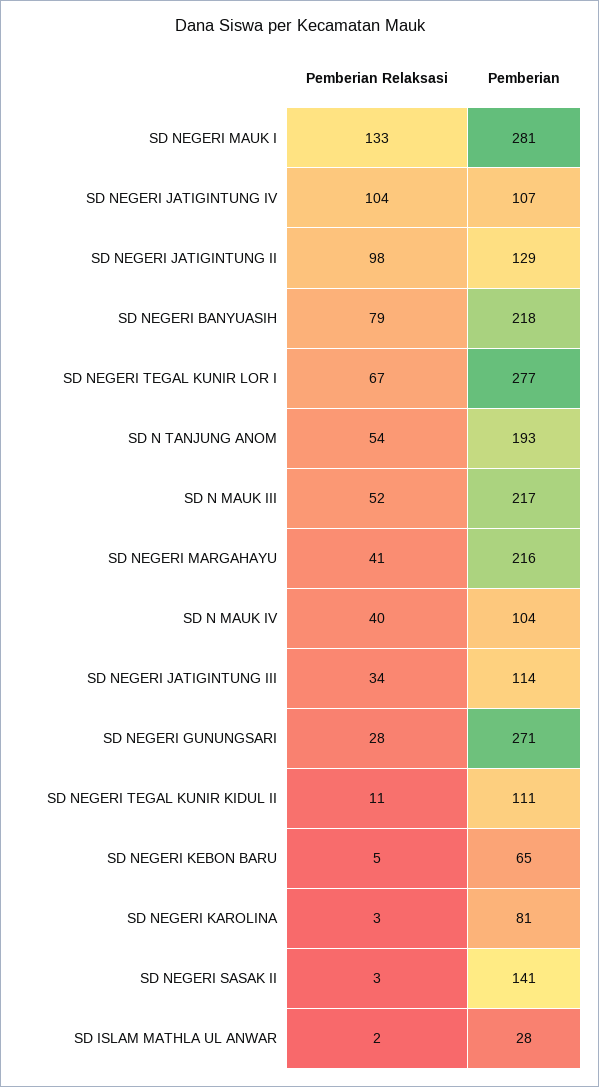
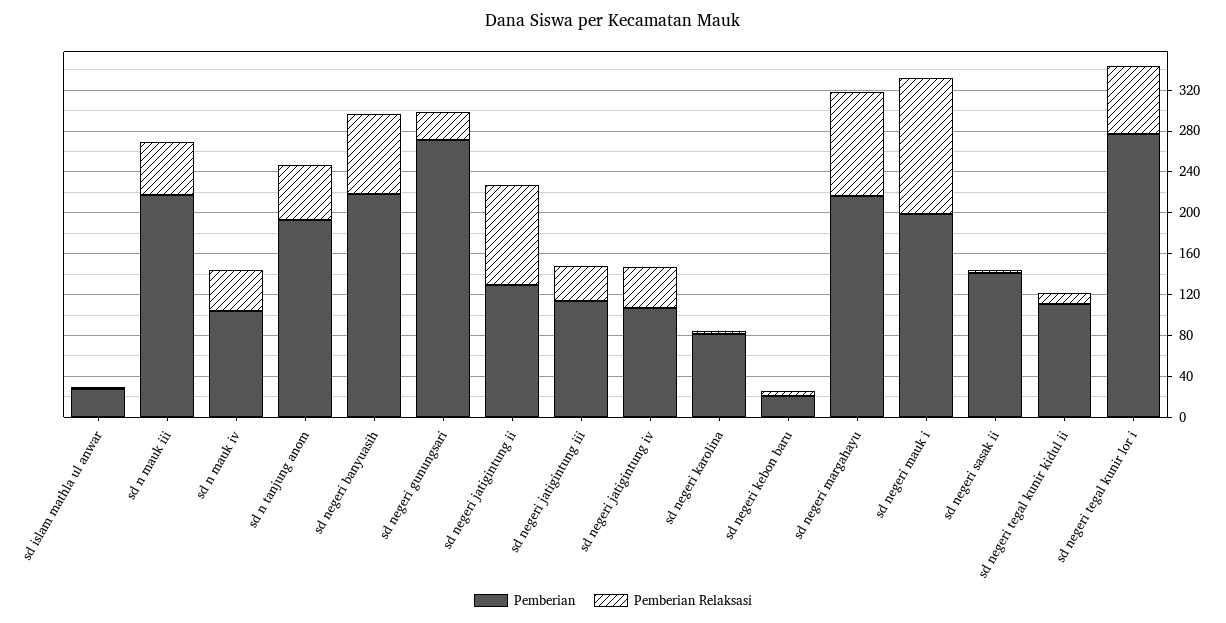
  {
    "Pemberian Relaksasi": {
      "SD NEGERI MAUK I": 133,
-     "SD NEGERI JATIGINTUNG IV": 104,
+     "SD NEGERI JATIGINTUNG IV": 40,
      "SD NEGERI JATIGINTUNG II": 98,
      "SD NEGERI BANYUASIH": 79,
      "SD NEGERI TEGAL KUNIR LOR I": 67,
      "SD N TANJUNG ANOM": 54,
      "SD N MAUK III": 52,
-     "SD NEGERI MARGAHAYU": 41,
+     "SD NEGERI MARGAHAYU": 100,
      "SD N MAUK IV": 40,
      "SD NEGERI JATIGINTUNG III": 34,
      "SD NEGERI GUNUNGSARI": 28,
      "SD NEGERI TEGAL KUNIR KIDUL II": 11,
      "SD NEGERI KEBON BARU": 5,
      "SD NEGERI KAROLINA": 3,
      "SD NEGERI SASAK II": 3,
      "SD ISLAM MATHLA UL ANWAR": 2
    },
    "Pemberian": {
-     "SD NEGERI MAUK I": 281,
+     "SD NEGERI MAUK I": 200,
      "SD NEGERI JATIGINTUNG IV": 107,
      "SD NEGERI JATIGINTUNG II": 129,
      "SD NEGERI BANYUASIH": 218,
      "SD NEGERI TEGAL KUNIR LOR I": 277,
      "SD N TANJUNG ANOM": 193,
      "SD N MAUK III": 217,
      "SD NEGERI MARGAHAYU": 216,
      "SD N MAUK IV": 104,
      "SD NEGERI JATIGINTUNG III": 114,
      "SD NEGERI GUNUNGSARI": 271,
      "SD NEGERI TEGAL KUNIR KIDUL II": 111,
-     "SD NEGERI KEBON BARU": 65,
+     "SD NEGERI KEBON BARU": 20,
      "SD NEGERI KAROLINA": 81,
      "SD NEGERI SASAK II": 141,
      "SD ISLAM MATHLA UL ANWAR": 28
    }
  }

